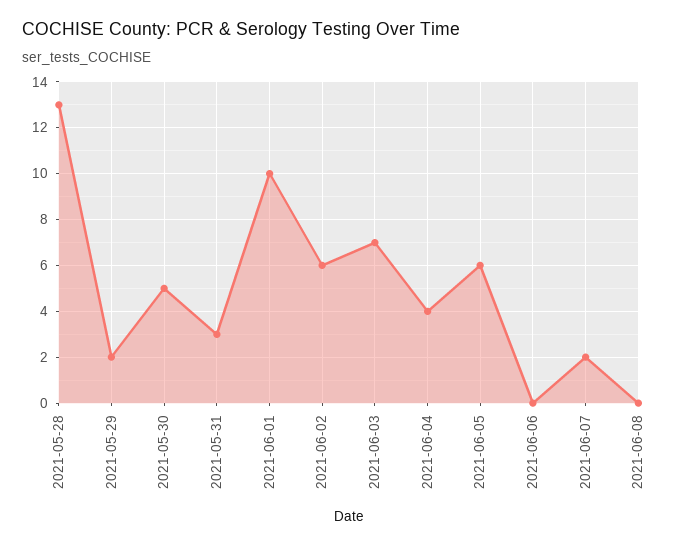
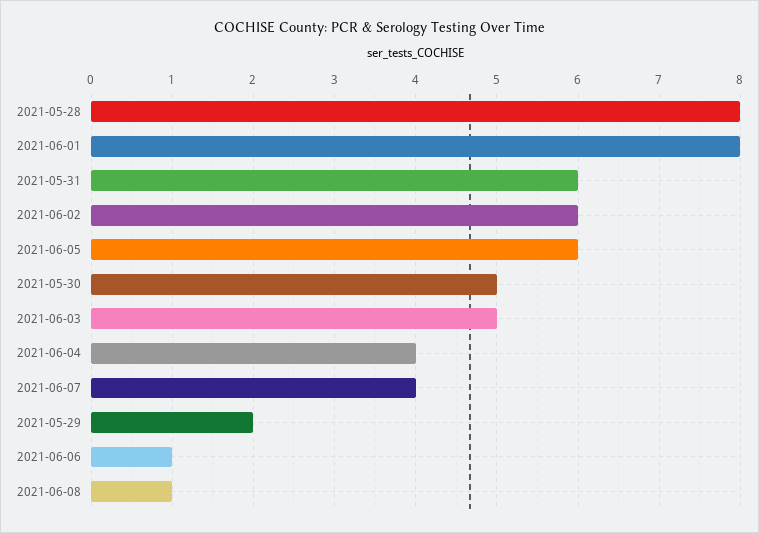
  {
-   "2021-05-28": 13,
+   "2021-05-28": 8,
    "2021-05-29": 2,
    "2021-05-30": 5,
-   "2021-05-31": 3,
+   "2021-05-31": 6,
-   "2021-06-01": 10,
+   "2021-06-01": 8,
    "2021-06-02": 6,
-   "2021-06-03": 7,
+   "2021-06-03": 5,
    "2021-06-04": 4,
    "2021-06-05": 6,
-   "2021-06-06": 0,
+   "2021-06-06": 1,
-   "2021-06-07": 2,
+   "2021-06-07": 4,
-   "2021-06-08": 0
+   "2021-06-08": 1
  }

